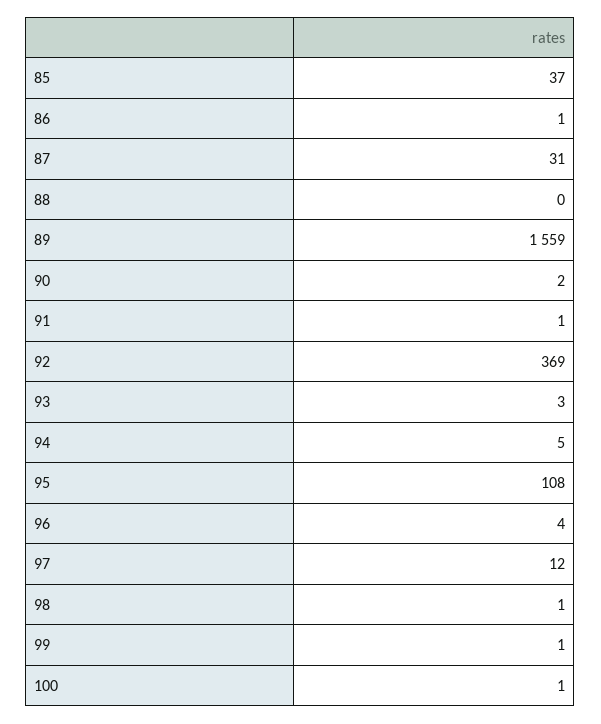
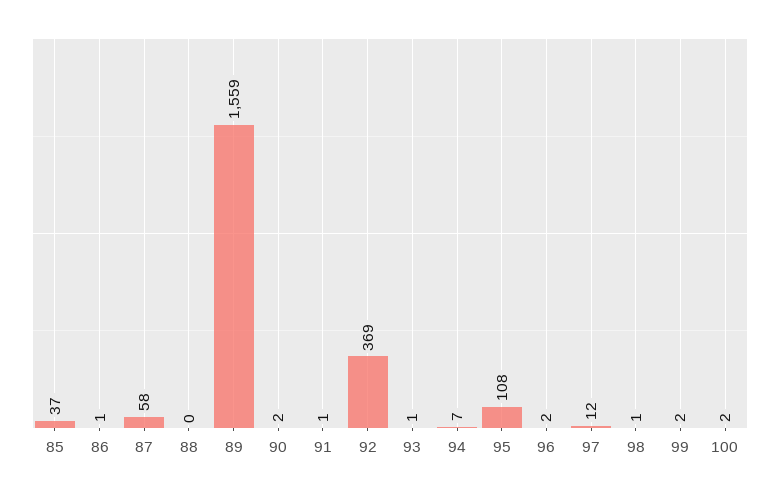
  {
    "85": 37,
    "86": 1,
-   "87": 31,
+   "87": 58,
    "88": 0,
    "89": 1559,
    "90": 2,
    "91": 1,
    "92": 369,
-   "93": 3,
+   "93": 1,
-   "94": 5,
+   "94": 7,
    "95": 108,
-   "96": 4,
+   "96": 2,
    "97": 12,
    "98": 1,
-   "99": 1,
+   "99": 2,
-   "100": 1
+   "100": 2
  }

